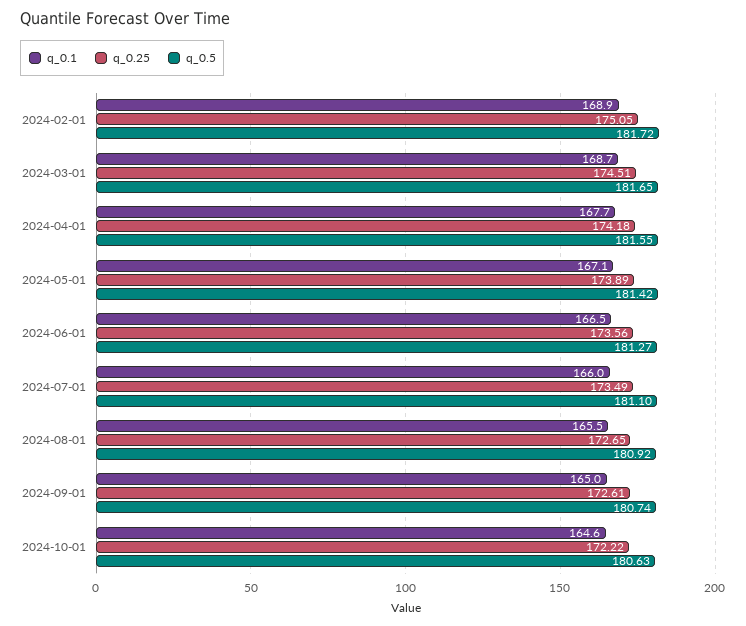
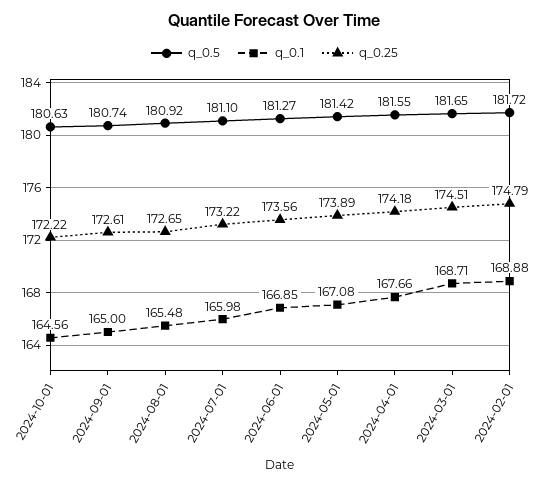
  {
    "q_0.1": {
      "2024-02-01": 168.88,
      "2024-03-01": 168.71,
      "2024-04-01": 167.66,
      "2024-05-01": 167.08,
-     "2024-06-01": 166.5,
+     "2024-06-01": 166.85,
      "2024-07-01": 165.98,
      "2024-08-01": 165.48,
      "2024-09-01": 165,
      "2024-10-01": 164.56
    },
    "q_0.25": {
-     "2024-02-01": 175.05,
+     "2024-02-01": 174.79,
      "2024-03-01": 174.51,
      "2024-04-01": 174.18,
      "2024-05-01": 173.89,
      "2024-06-01": 173.56,
-     "2024-07-01": 173.49,
+     "2024-07-01": 173.22,
      "2024-08-01": 172.65,
      "2024-09-01": 172.61,
      "2024-10-01": 172.22
    },
    "q_0.5": {
      "2024-02-01": 181.72,
      "2024-03-01": 181.65,
      "2024-04-01": 181.55,
      "2024-05-01": 181.42,
      "2024-06-01": 181.27,
      "2024-07-01": 181.1,
      "2024-08-01": 180.92,
      "2024-09-01": 180.74,
      "2024-10-01": 180.63
    }
  }

